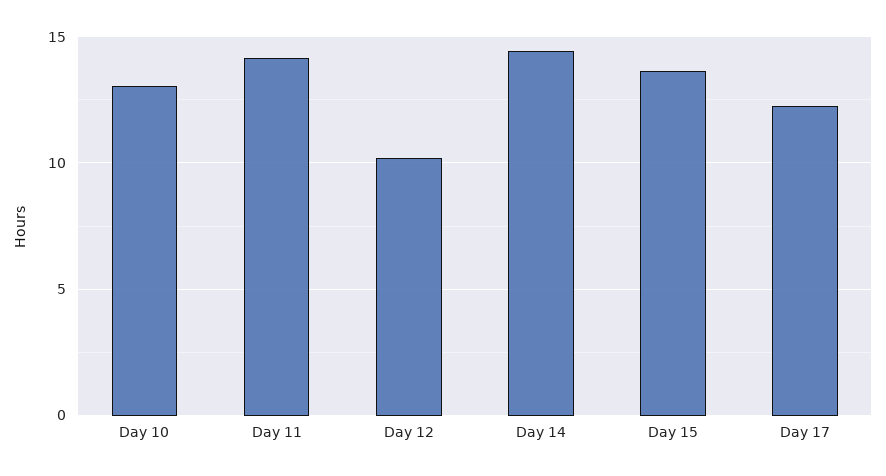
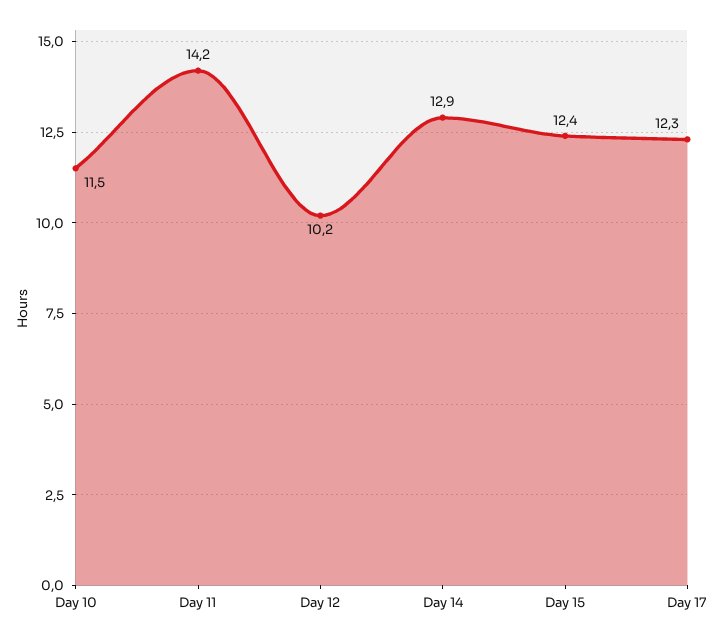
  {
-   "Day 10": 13,
+   "Day 10": 11.5,
    "Day 11": 14.2,
    "Day 12": 10.2,
-   "Day 14": 14.5,
+   "Day 14": 12.9,
-   "Day 15": 13.5,
+   "Day 15": 12.4,
    "Day 17": 12.3
  }

